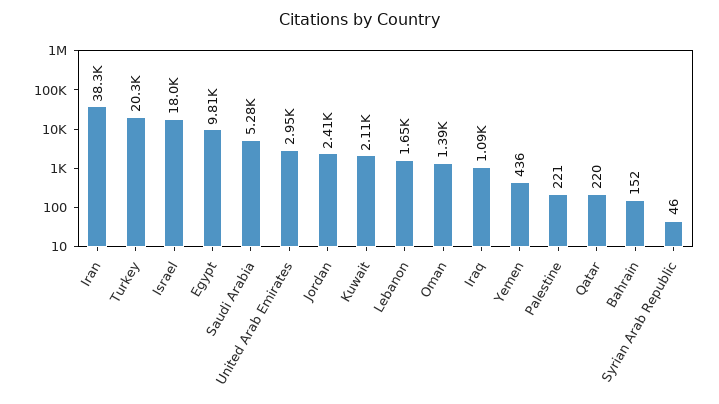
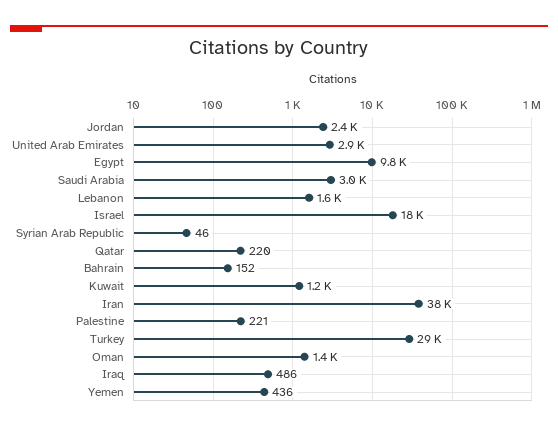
  {
    "Iran": 38300,
-   "Turkey": 20300,
+   "Turkey": 29000,
    "Israel": 18000,
    "Egypt": 9810,
-   "Saudi Arabia": 5280,
+   "Saudi Arabia": 3000,
    "United Arab Emirates": 2950,
    "Jordan": 2410,
-   "Kuwait": 2110,
+   "Kuwait": 1200,
    "Lebanon": 1650,
    "Oman": 1390,
-   "Iraq": 1090,
+   "Iraq": 486,
    "Yemen": 436,
    "Palestine": 221,
    "Qatar": 220,
    "Bahrain": 152,
    "Syrian Arab Republic": 46
  }

